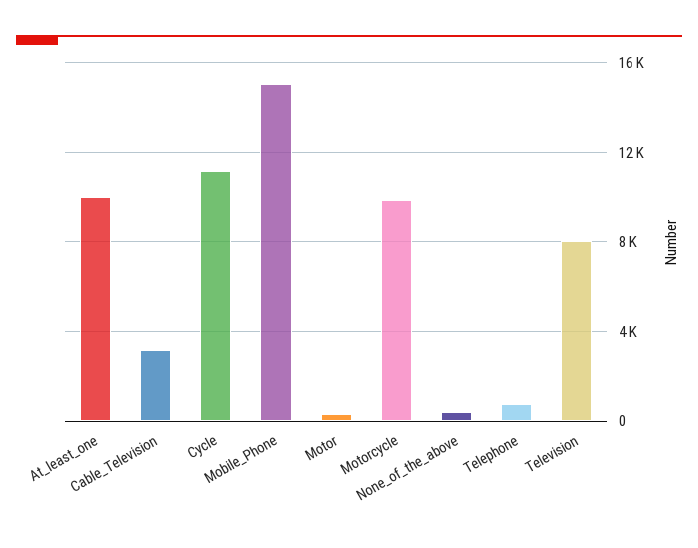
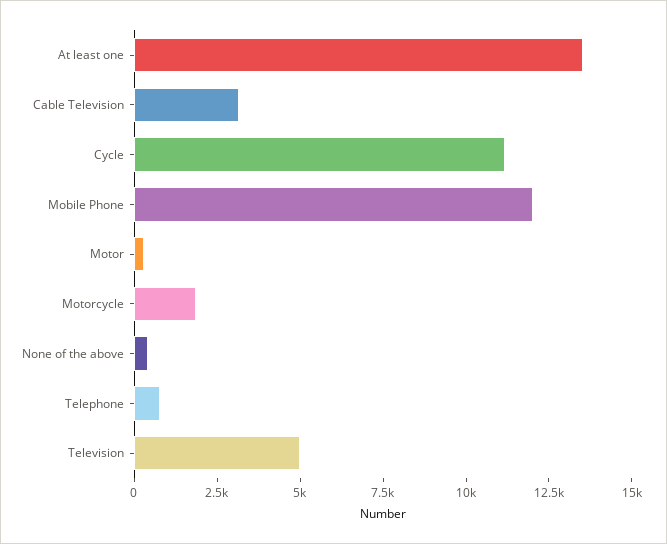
  {
-   "At_least_one": 10000,
+   "At_least_one": 13500,
    "Cable_Television": 3000,
    "Cycle": 11000,
-   "Mobile_Phone": 15000,
+   "Mobile_Phone": 12000,
    "Motor": 500,
-   "Motorcycle": 10000,
+   "Motorcycle": 2000,
    "None_of_the_above": 500,
    "Telephone": 1000,
-   "Television": 8000
+   "Television": 5000
  }

